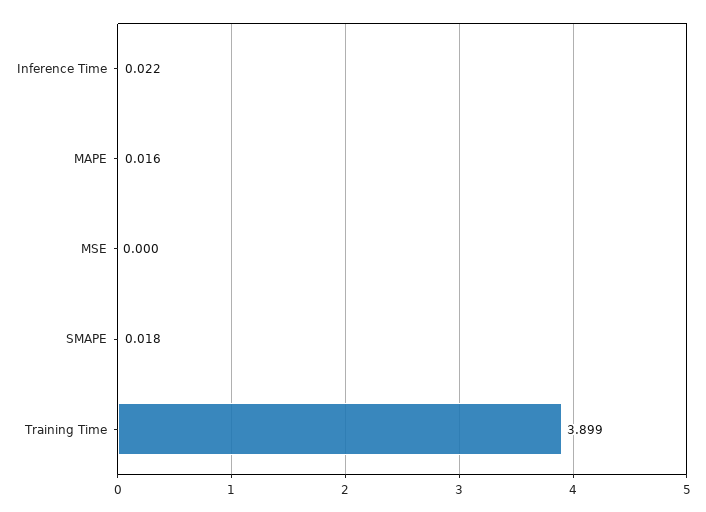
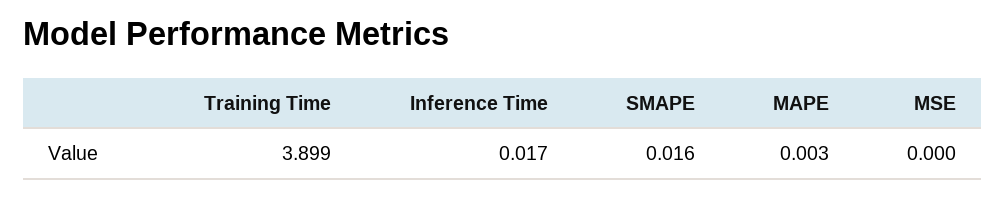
  {
-   "Inference Time": 0.022,
+   "Inference Time": 0.017,
-   "MAPE": 0.016,
+   "MAPE": 0.003,
    "MSE": 0,
-   "SMAPE": 0.018,
+   "SMAPE": 0.016,
    "Training Time": 3.899
  }

